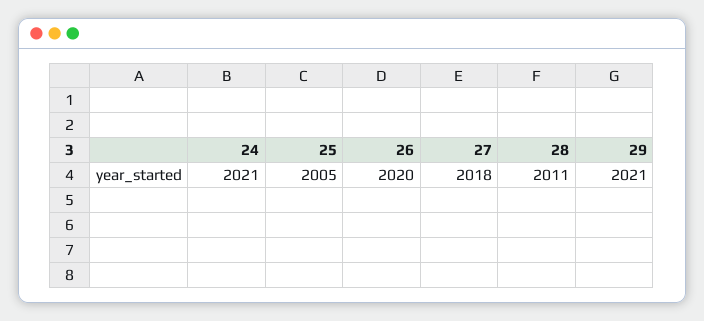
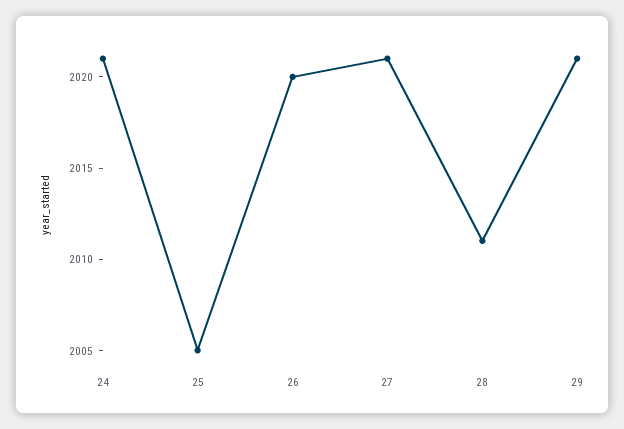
  {
    "24": 2021,
    "25": 2005,
    "26": 2020,
-   "27": 2018,
+   "27": 2021,
    "28": 2011,
    "29": 2021
  }

